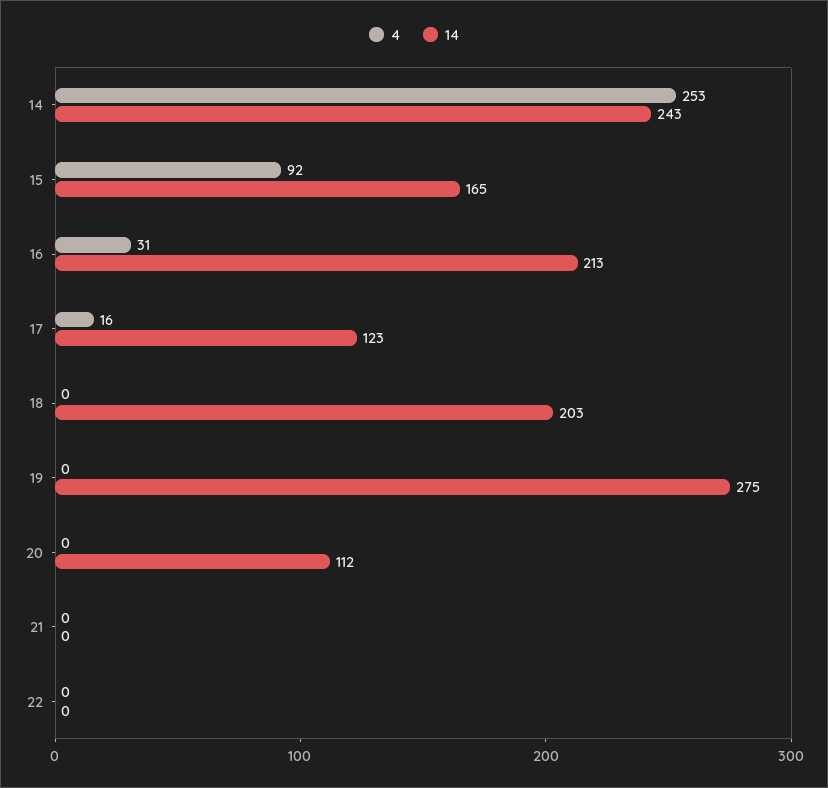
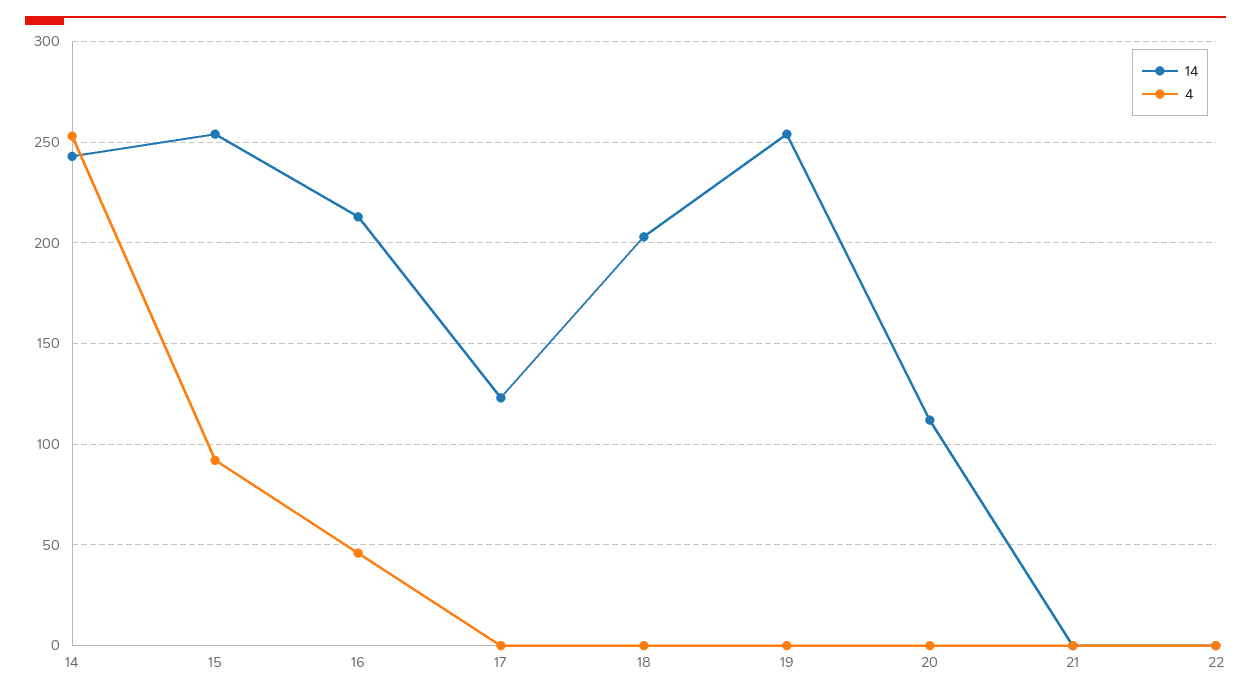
  {
    "4": {
      "14": 253,
      "15": 92,
-     "16": 31,
+     "16": 45,
-     "17": 16,
+     "17": 0,
      "18": 0,
      "19": 0,
      "20": 0,
      "21": 0,
      "22": 0
    },
    "14": {
      "14": 243,
-     "15": 165,
+     "15": 255,
      "16": 213,
      "17": 123,
      "18": 203,
-     "19": 275,
+     "19": 255,
      "20": 112,
      "21": 0,
      "22": 0
    }
  }

